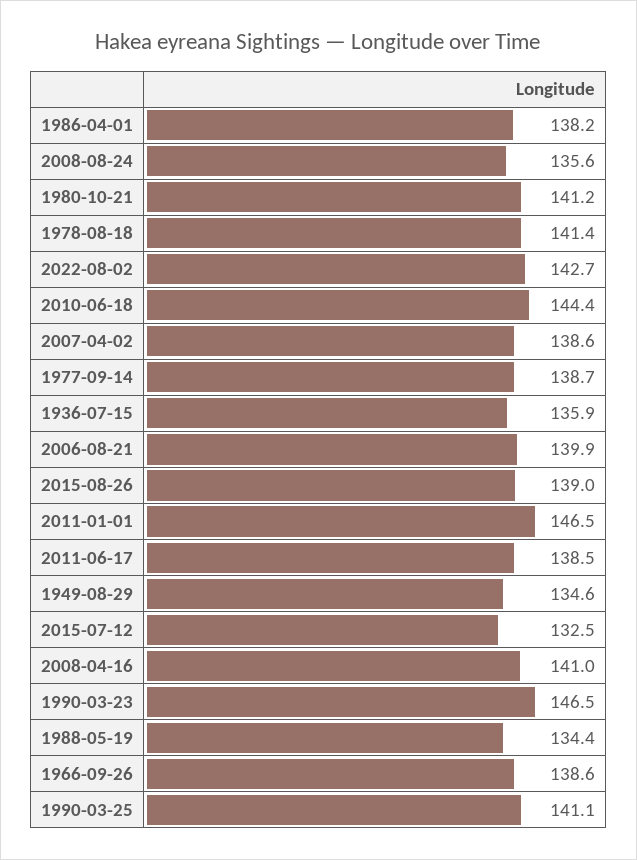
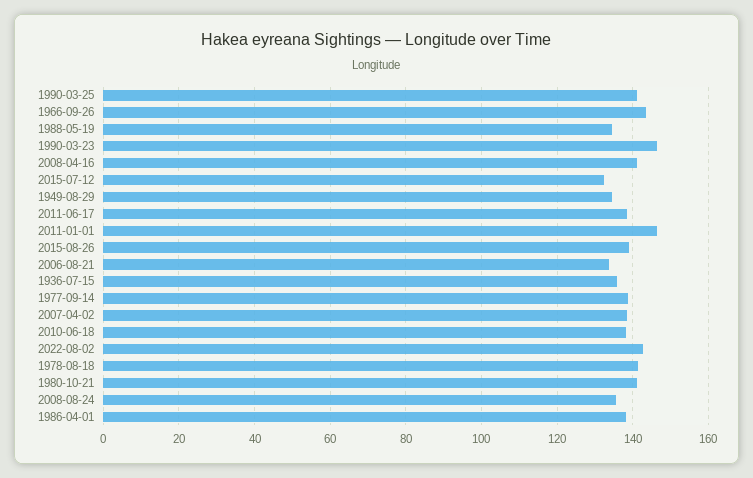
  {
    "1986-04-01": 138.2,
    "2008-08-24": 135.6,
    "1980-10-21": 141.2,
    "1978-08-18": 141.4,
    "2022-08-02": 142.7,
-   "2010-06-18": 144.4,
+   "2010-06-18": 138,
    "2007-04-02": 138.6,
    "1977-09-14": 138.7,
    "1936-07-15": 135.9,
-   "2006-08-21": 139.9,
+   "2006-08-21": 134,
    "2015-08-26": 139,
    "2011-01-01": 146.5,
    "2011-06-17": 138.5,
    "1949-08-29": 134.6,
    "2015-07-12": 132.5,
    "2008-04-16": 141,
    "1990-03-23": 146.5,
    "1988-05-19": 134.4,
-   "1966-09-26": 138.6,
+   "1966-09-26": 144,
    "1990-03-25": 141.1
  }

